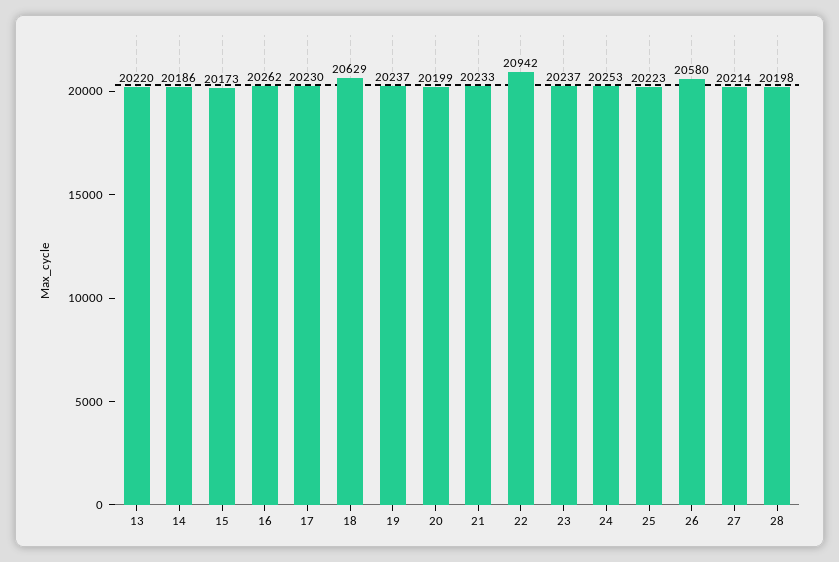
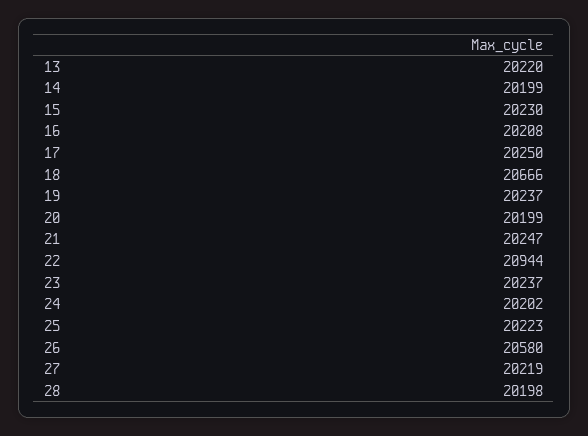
  {
    "13": 20220,
-   "14": 20186,
+   "14": 20199,
-   "15": 20173,
+   "15": 20230,
-   "16": 20262,
+   "16": 20208,
-   "17": 20230,
+   "17": 20250,
-   "18": 20629,
+   "18": 20666,
    "19": 20237,
    "20": 20199,
-   "21": 20233,
+   "21": 20247,
-   "22": 20942,
+   "22": 20944,
    "23": 20237,
-   "24": 20253,
+   "24": 20202,
    "25": 20223,
    "26": 20580,
-   "27": 20214,
+   "27": 20219,
    "28": 20198
  }

